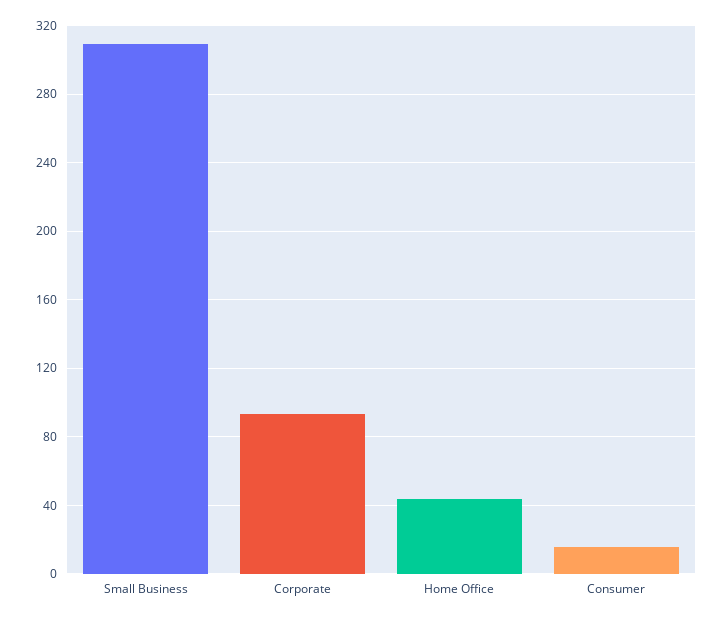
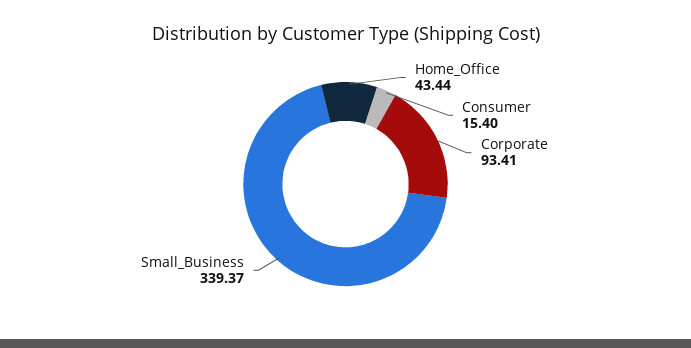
  {
-   "Small Business": 310,
+   "Small Business": 339.37,
    "Corporate": 93.41,
    "Home Office": 43.44,
    "Consumer": 15.4
  }

